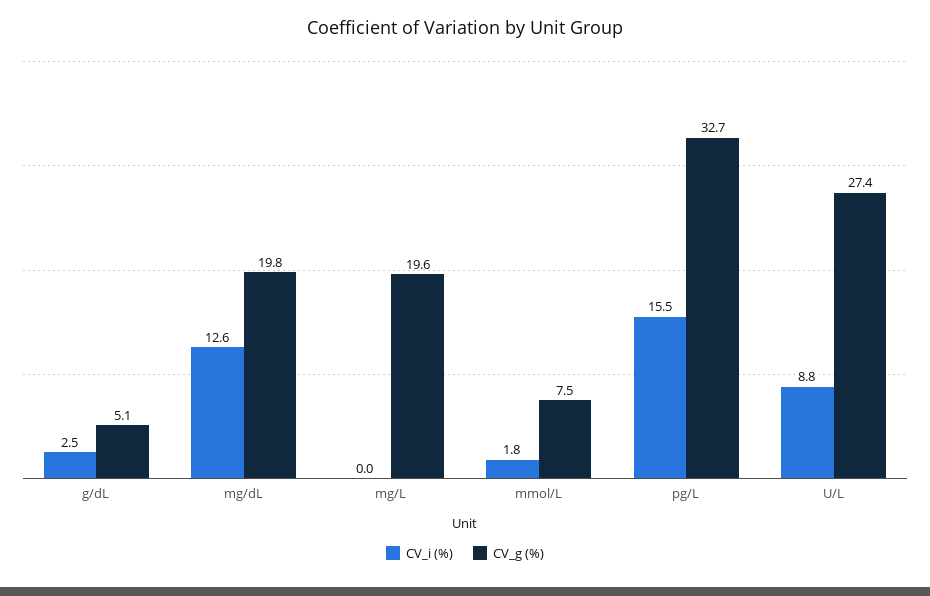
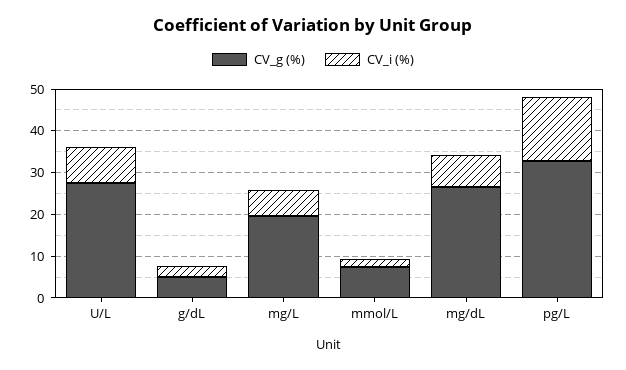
  {
    "CV_i (%)": {
      "g/dL": 2.5,
-     "mg/dL": 12.6,
+     "mg/dL": 8,
-     "mg/L": 0,
+     "mg/L": 6,
      "mmol/L": 1.8,
      "pg/L": 15.5,
      "U/L": 8.8
    },
    "CV_g (%)": {
      "g/dL": 5.1,
-     "mg/dL": 19.8,
+     "mg/dL": 26,
      "mg/L": 19.6,
      "mmol/L": 7.5,
      "pg/L": 32.7,
      "U/L": 27.4
    }
  }

